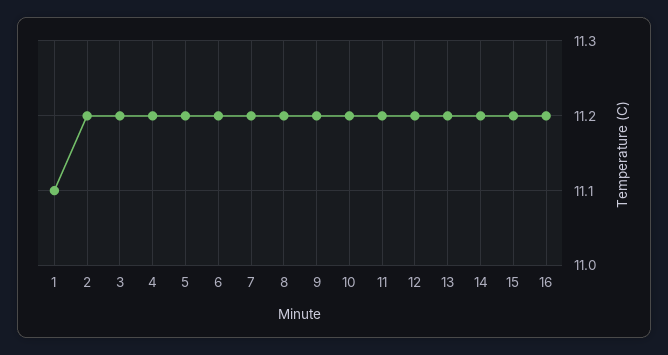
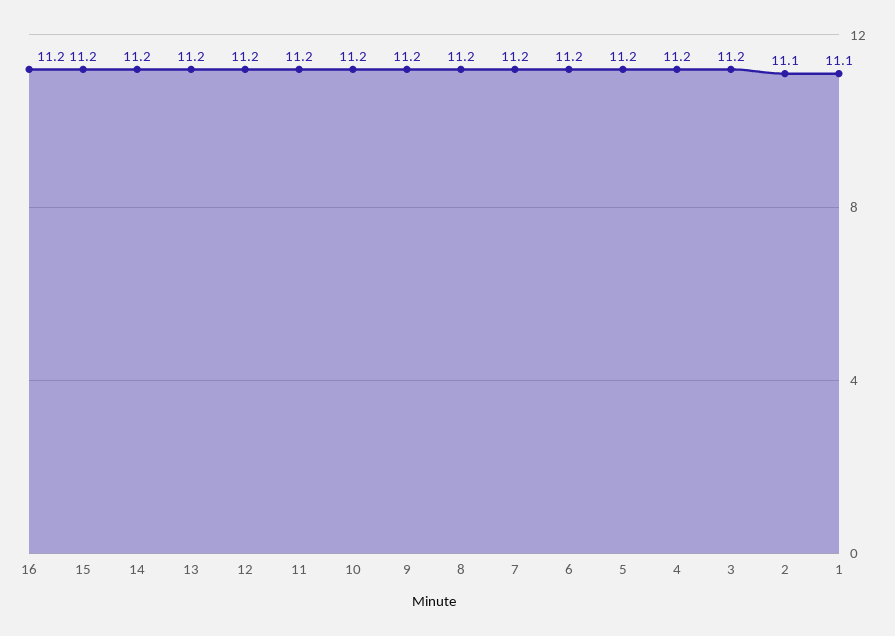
  {
    "1": 11.1,
-   "2": 11.2,
+   "2": 11.1,
    "3": 11.2,
    "4": 11.2,
    "5": 11.2,
    "6": 11.2,
    "7": 11.2,
    "8": 11.2,
    "9": 11.2,
    "10": 11.2,
    "11": 11.2,
    "12": 11.2,
    "13": 11.2,
    "14": 11.2,
    "15": 11.2,
    "16": 11.2
  }

